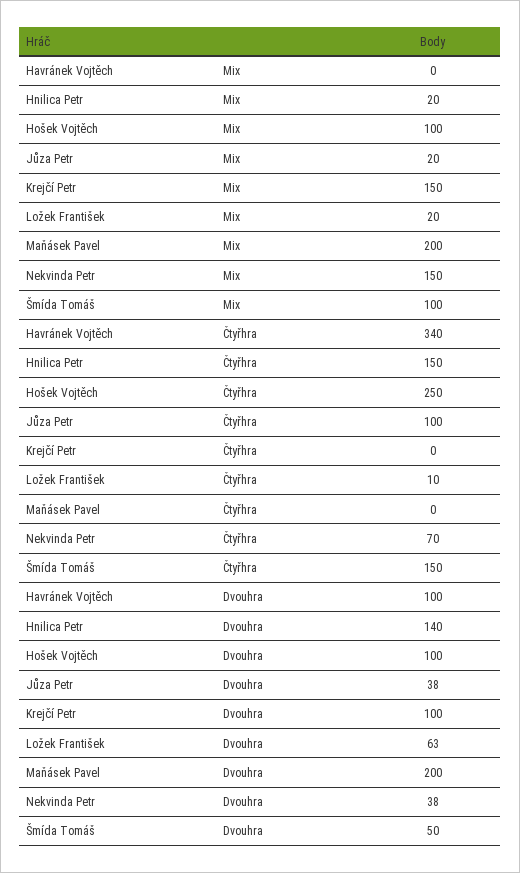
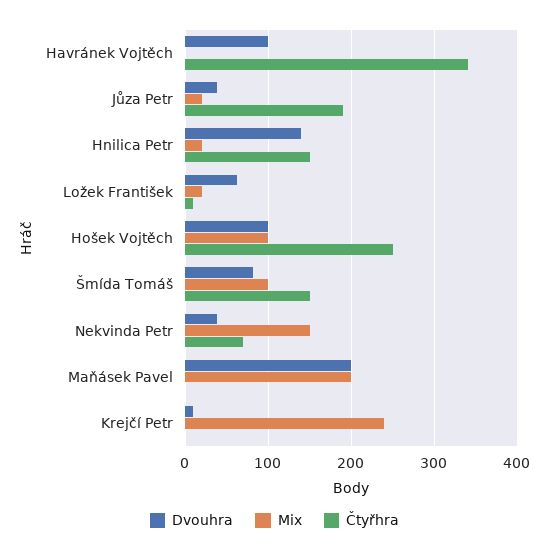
  {
    "Mix": {
      "Havránek Vojtěch": 0,
      "Hnilica Petr": 20,
      "Hošek Vojtěch": 100,
      "Jůza Petr": 20,
-     "Krejčí Petr": 150,
+     "Krejčí Petr": 240,
      "Ložek František": 20,
      "Maňásek Pavel": 200,
      "Nekvinda Petr": 150,
      "Šmída Tomáš": 100
    },
    "Čtyřhra": {
      "Havránek Vojtěch": 340,
      "Hnilica Petr": 150,
      "Hošek Vojtěch": 250,
-     "Jůza Petr": 100,
+     "Jůza Petr": 190,
      "Krejčí Petr": 0,
      "Ložek František": 10,
      "Maňásek Pavel": 0,
      "Nekvinda Petr": 70,
      "Šmída Tomáš": 150
    },
    "Dvouhra": {
      "Havránek Vojtěch": 100,
      "Hnilica Petr": 140,
      "Hošek Vojtěch": 100,
      "Jůza Petr": 38,
-     "Krejčí Petr": 100,
+     "Krejčí Petr": 10,
      "Ložek František": 63,
      "Maňásek Pavel": 200,
      "Nekvinda Petr": 38,
-     "Šmída Tomáš": 50
+     "Šmída Tomáš": 80
    }
  }

